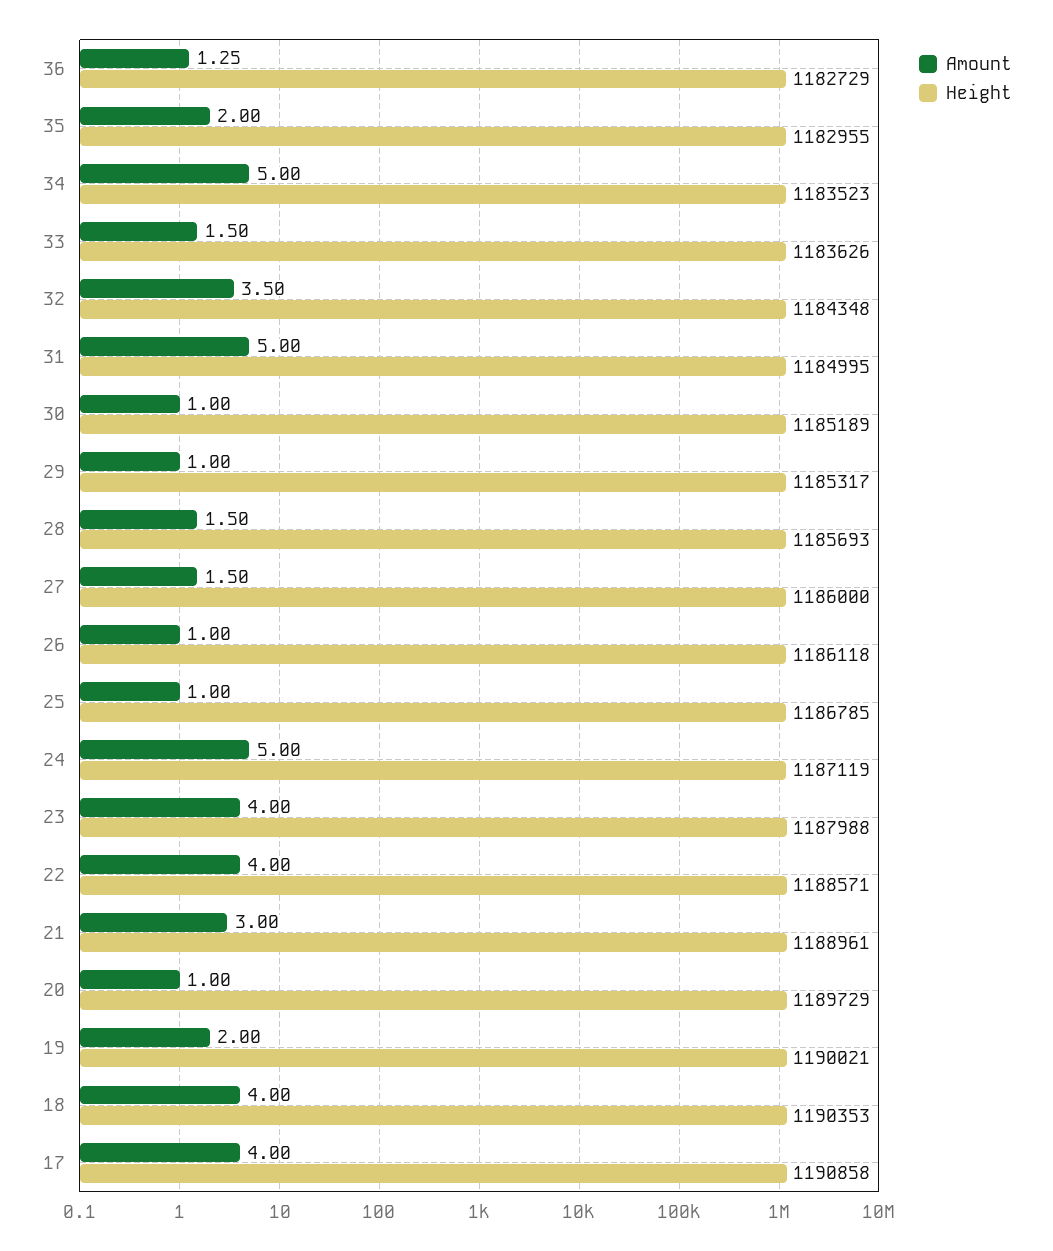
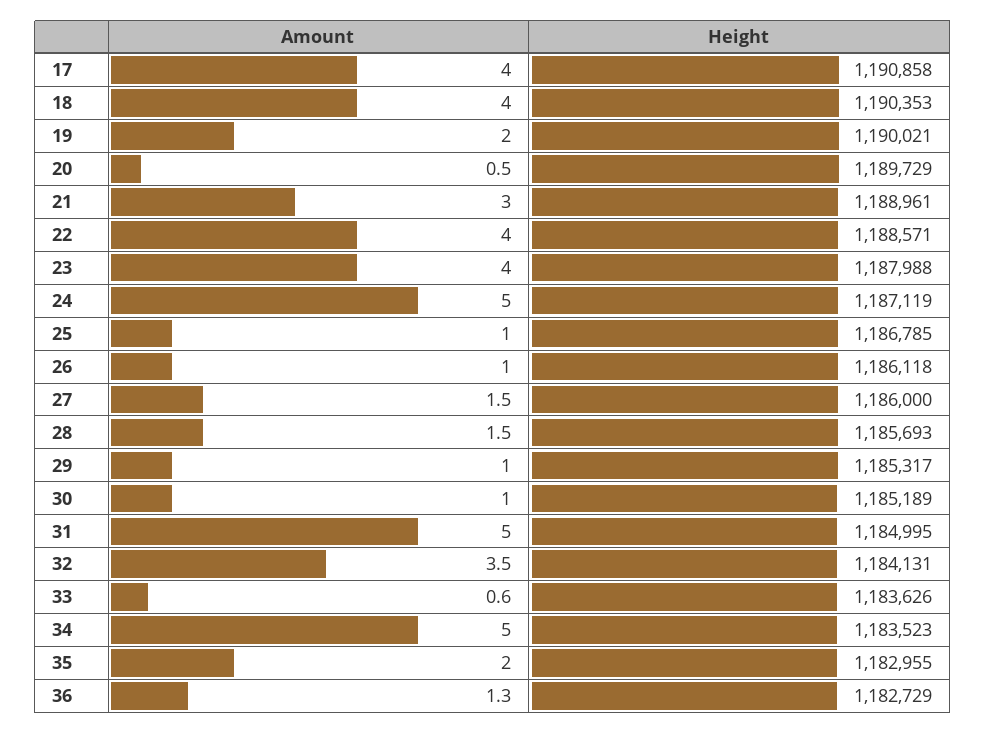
  {
    "Amount": {
      "36": 1.25,
      "35": 2,
      "34": 5,
-     "33": 1.5,
+     "33": 0.6,
      "32": 3.5,
      "31": 5,
      "30": 1,
      "29": 1,
      "28": 1.5,
      "27": 1.5,
      "26": 1,
      "25": 1,
      "24": 5,
      "23": 4,
      "22": 4,
      "21": 3,
-     "20": 1,
+     "20": 0.5,
      "19": 2,
      "18": 4,
      "17": 4
    },
    "Height": {
      "36": 1182729,
      "35": 1182955,
      "34": 1183523,
      "33": 1183626,
-     "32": 1184348,
+     "32": 1184131,
      "31": 1184995,
      "30": 1185189,
      "29": 1185317,
      "28": 1185693,
      "27": 1186000,
      "26": 1186118,
      "25": 1186785,
      "24": 1187119,
      "23": 1187988,
      "22": 1188571,
      "21": 1188961,
      "20": 1189729,
      "19": 1190021,
      "18": 1190353,
      "17": 1190858
    }
  }

